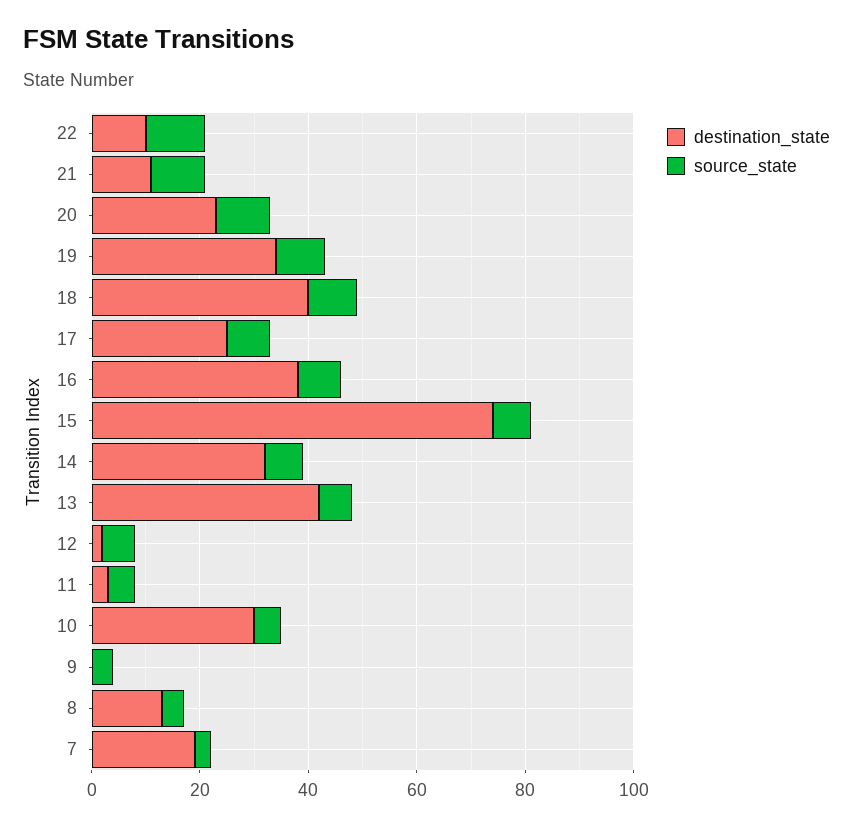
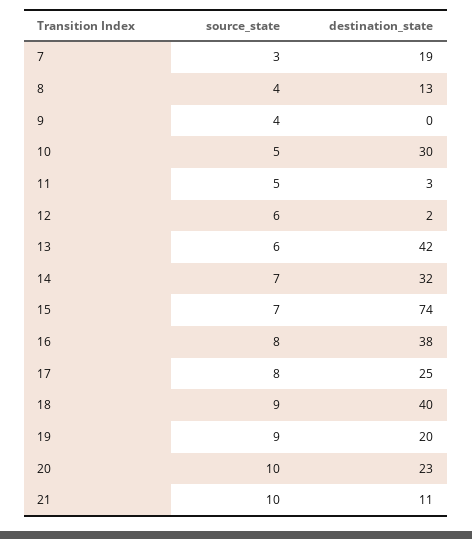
  {
    "destination_state": {
-     "22": 10,
      "21": 11,
      "20": 23,
-     "19": 35,
+     "19": 20,
      "18": 40,
      "17": 25,
      "16": 38,
      "15": 74,
      "14": 32,
      "13": 42,
      "12": 2,
      "11": 3,
      "10": 30,
      "9": 0,
      "8": 13,
      "7": 19
    },
    "source_state": {
-     "22": 10,
      "21": 10,
      "20": 10,
      "19": 9,
      "18": 9,
      "17": 8,
      "16": 8,
      "15": 7,
      "14": 7,
      "13": 6,
      "12": 6,
      "11": 5,
      "10": 5,
      "9": 4,
      "8": 4,
      "7": 3
    }
  }

